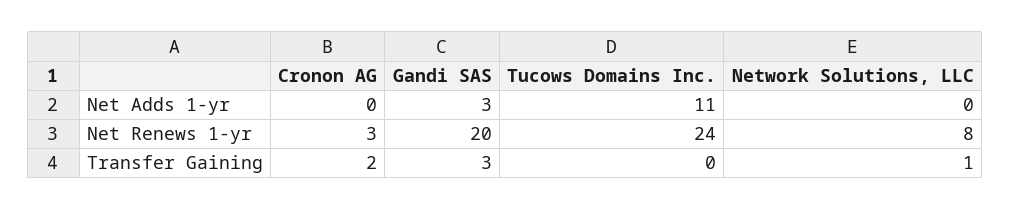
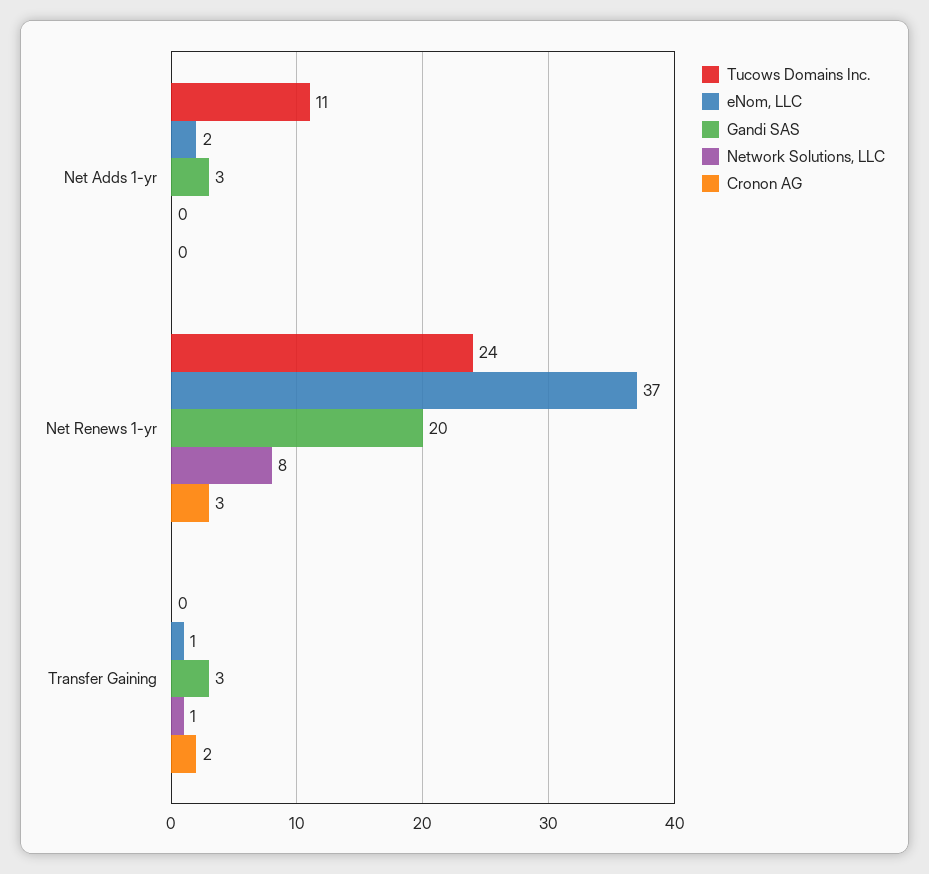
  {
    "Cronon AG": {
      "Net Adds 1-yr": 0,
      "Net Renews 1-yr": 3,
      "Transfer Gaining": 2
    },
    "Gandi SAS": {
      "Net Adds 1-yr": 3,
      "Net Renews 1-yr": 20,
      "Transfer Gaining": 3
    },
    "Tucows Domains Inc.": {
      "Net Adds 1-yr": 11,
      "Net Renews 1-yr": 24,
      "Transfer Gaining": 0
    },
    "Network Solutions, LLC": {
      "Net Adds 1-yr": 0,
      "Net Renews 1-yr": 8,
      "Transfer Gaining": 1
-   }
+   },
+   "eNom, LLC": {
+     "Net Adds 1-yr": 2,
+     "Net Renews 1-yr": 37,
+     "Transfer Gaining": 1
+   }
  }

